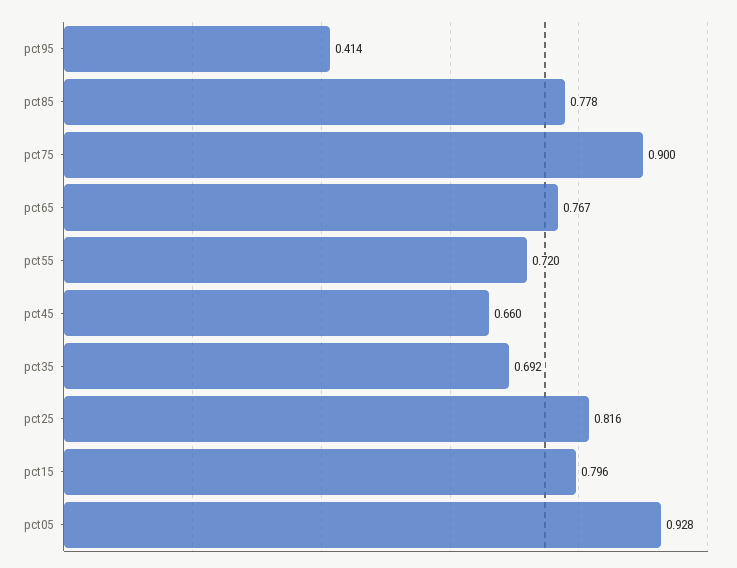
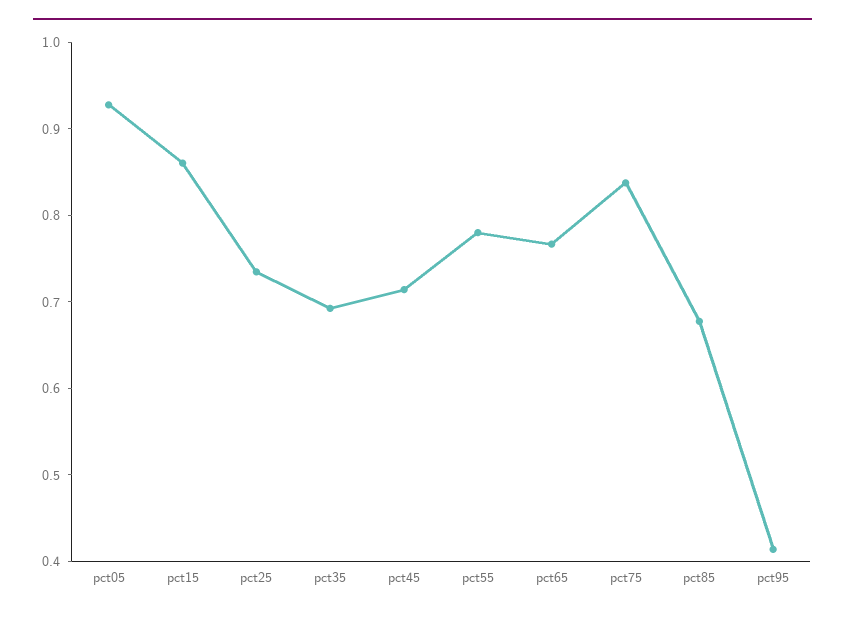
  {
    "pct95": 0.414,
-   "pct85": 0.778,
+   "pct85": 0.68,
-   "pct75": 0.9,
+   "pct75": 0.84,
    "pct65": 0.767,
-   "pct55": 0.72,
+   "pct55": 0.78,
-   "pct45": 0.66,
+   "pct45": 0.72,
    "pct35": 0.692,
-   "pct25": 0.816,
+   "pct25": 0.74,
-   "pct15": 0.796,
+   "pct15": 0.86,
    "pct05": 0.928
  }

